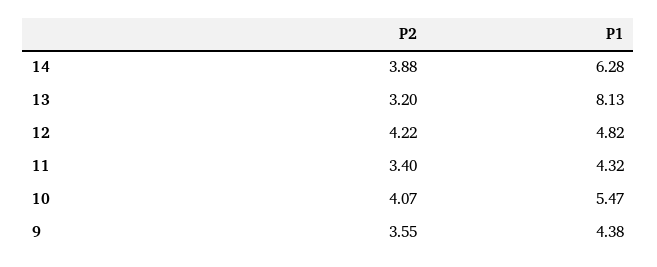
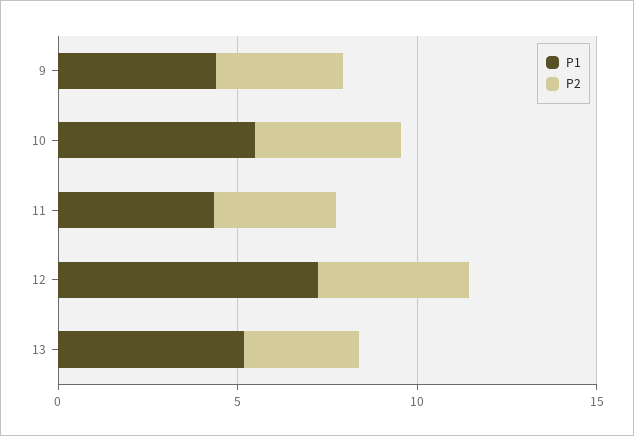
  {
    "P2": {
-     "14": 3.88,
      "13": 3.2,
      "12": 4.22,
      "11": 3.4,
      "10": 4.07,
      "9": 3.55
    },
    "P1": {
-     "14": 6.28,
-     "13": 8.13,
+     "13": 5,
-     "12": 4.82,
+     "12": 7,
      "11": 4.32,
      "10": 5.47,
      "9": 4.38
    }
  }

